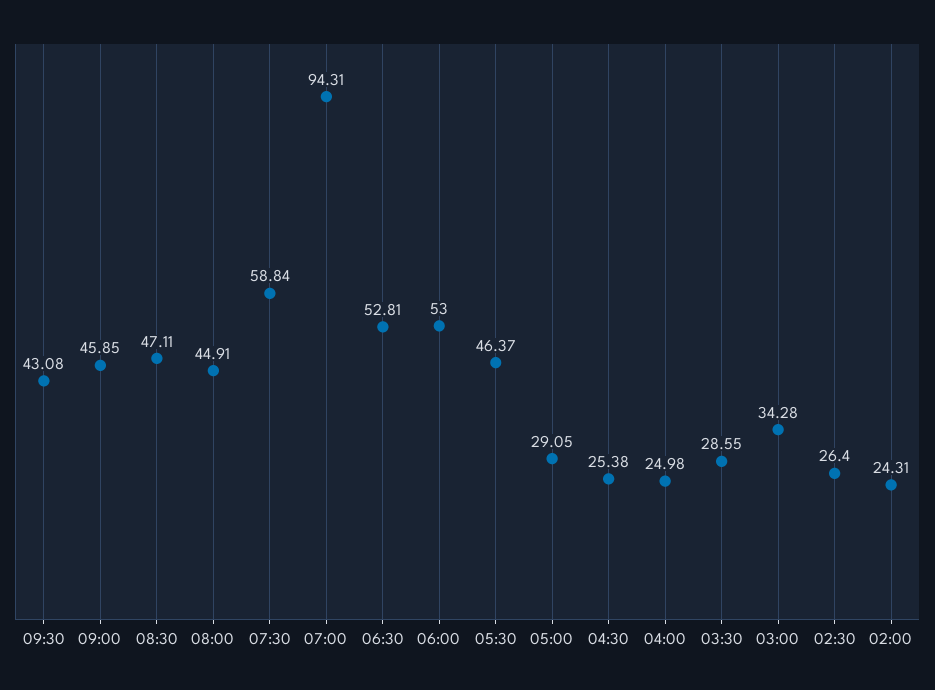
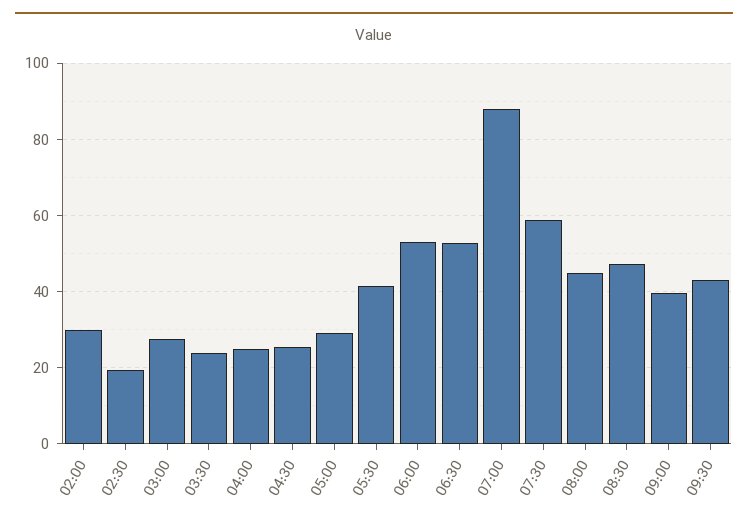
  {
    "09:30": 43.08,
-   "09:00": 45.85,
+   "09:00": 40,
    "08:30": 47.11,
    "08:00": 44.91,
    "07:30": 58.84,
-   "07:00": 94.31,
+   "07:00": 88,
    "06:30": 52.81,
    "06:00": 53,
-   "05:30": 46.37,
+   "05:30": 42,
    "05:00": 29.05,
    "04:30": 25.38,
    "04:00": 24.98,
-   "03:30": 28.55,
+   "03:30": 24,
-   "03:00": 34.28,
+   "03:00": 28,
-   "02:30": 26.4,
+   "02:30": 20,
-   "02:00": 24.31
+   "02:00": 30
  }

